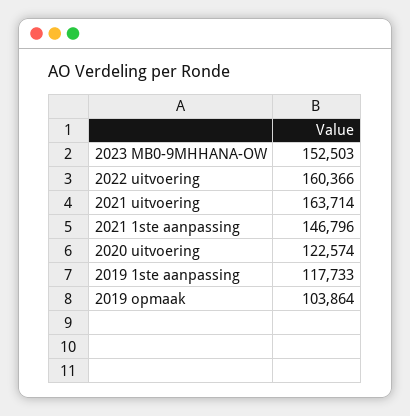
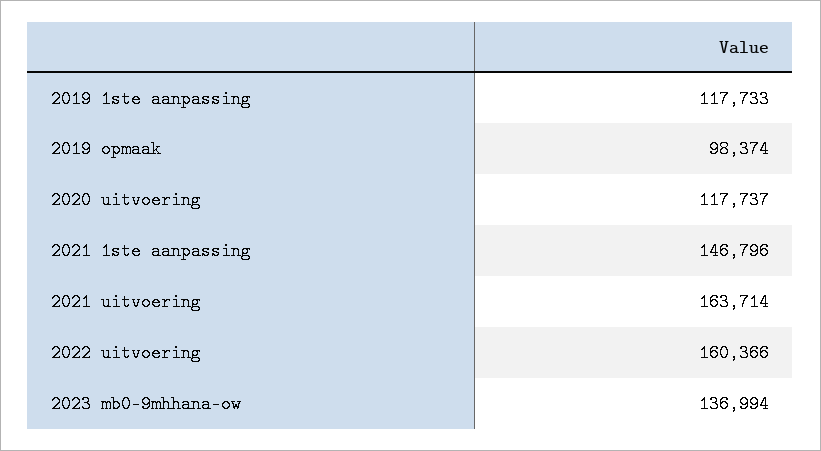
  {
-   "2023 MB0-9MHHANA-OW": 152503,
+   "2023 MB0-9MHHANA-OW": 136994,
    "2022 uitvoering": 160366,
    "2021 uitvoering": 163714,
    "2021 1ste aanpassing": 146796,
-   "2020 uitvoering": 122574,
+   "2020 uitvoering": 117737,
    "2019 1ste aanpassing": 117733,
-   "2019 opmaak": 103864
+   "2019 opmaak": 98374
  }

